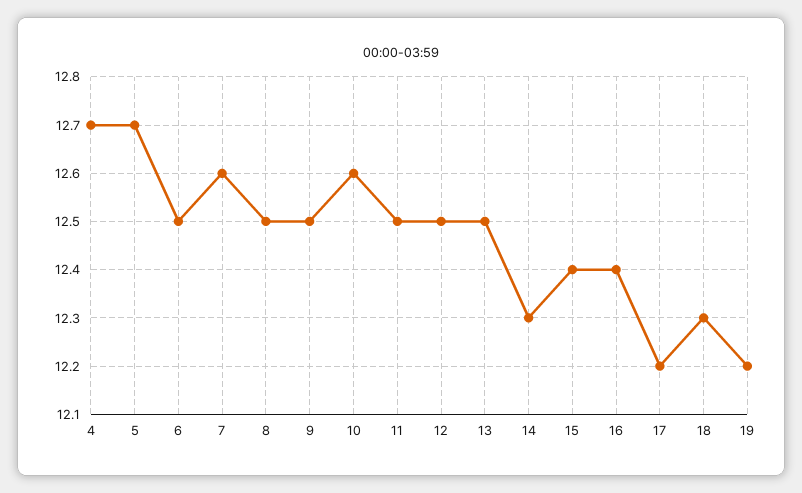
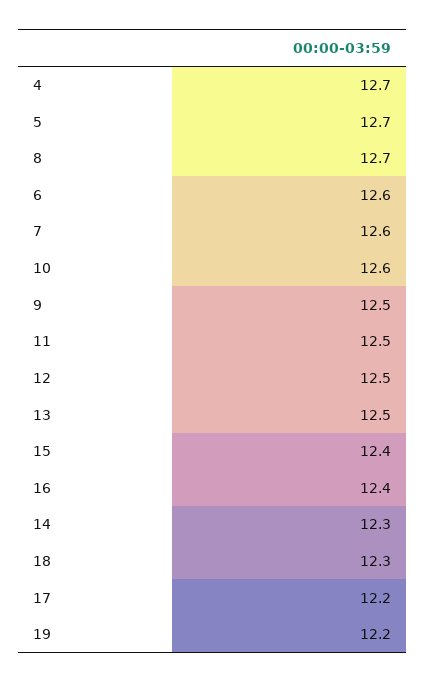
  {
    "4": 12.7,
    "5": 12.7,
-   "6": 12.5,
+   "6": 12.6,
    "7": 12.6,
-   "8": 12.5,
+   "8": 12.7,
    "9": 12.5,
    "10": 12.6,
    "11": 12.5,
    "12": 12.5,
    "13": 12.5,
    "14": 12.3,
    "15": 12.4,
    "16": 12.4,
    "17": 12.2,
    "18": 12.3,
    "19": 12.2
  }

